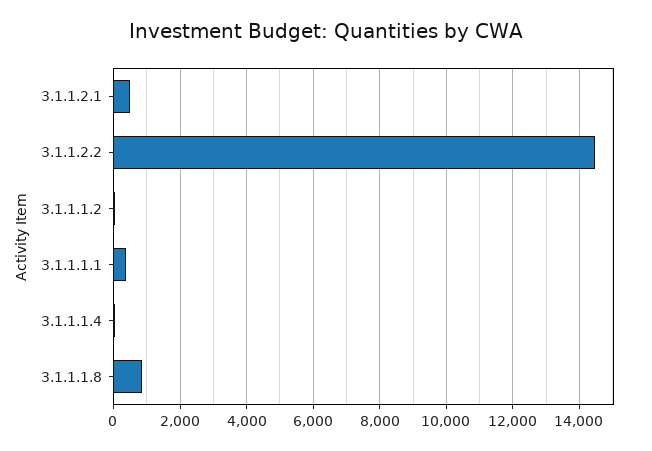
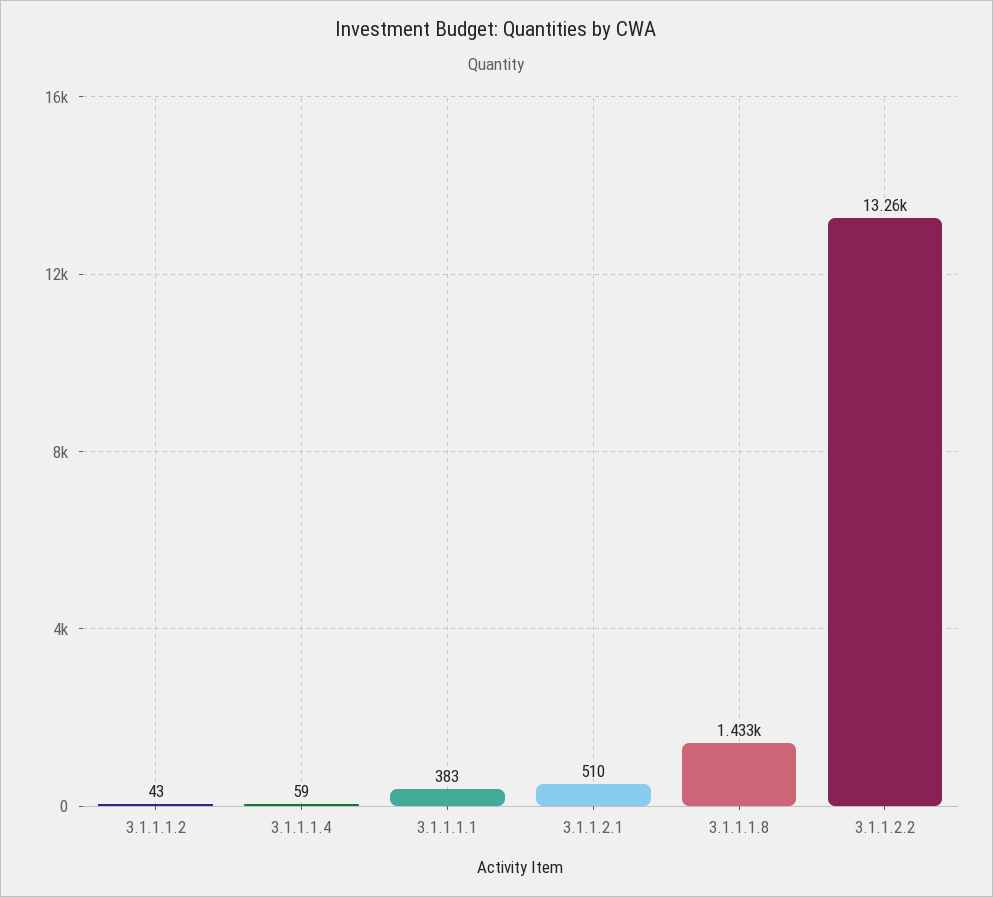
  {
    "3.1.1.2.1": 510,
-   "3.1.1.2.2": 14400,
+   "3.1.1.2.2": 13260,
    "3.1.1.1.2": 43,
    "3.1.1.1.1": 383,
    "3.1.1.1.4": 59,
-   "3.1.1.1.8": 800
+   "3.1.1.1.8": 1433
  }

